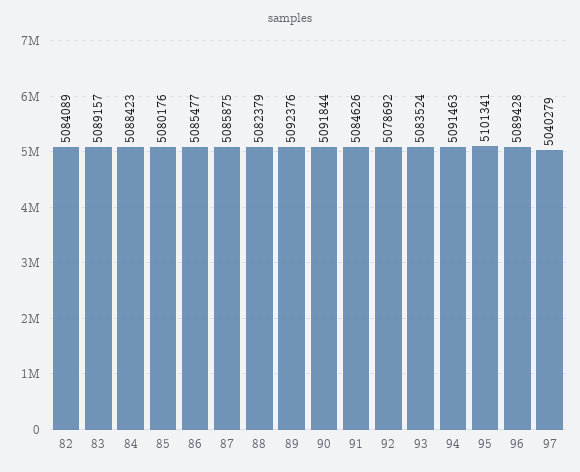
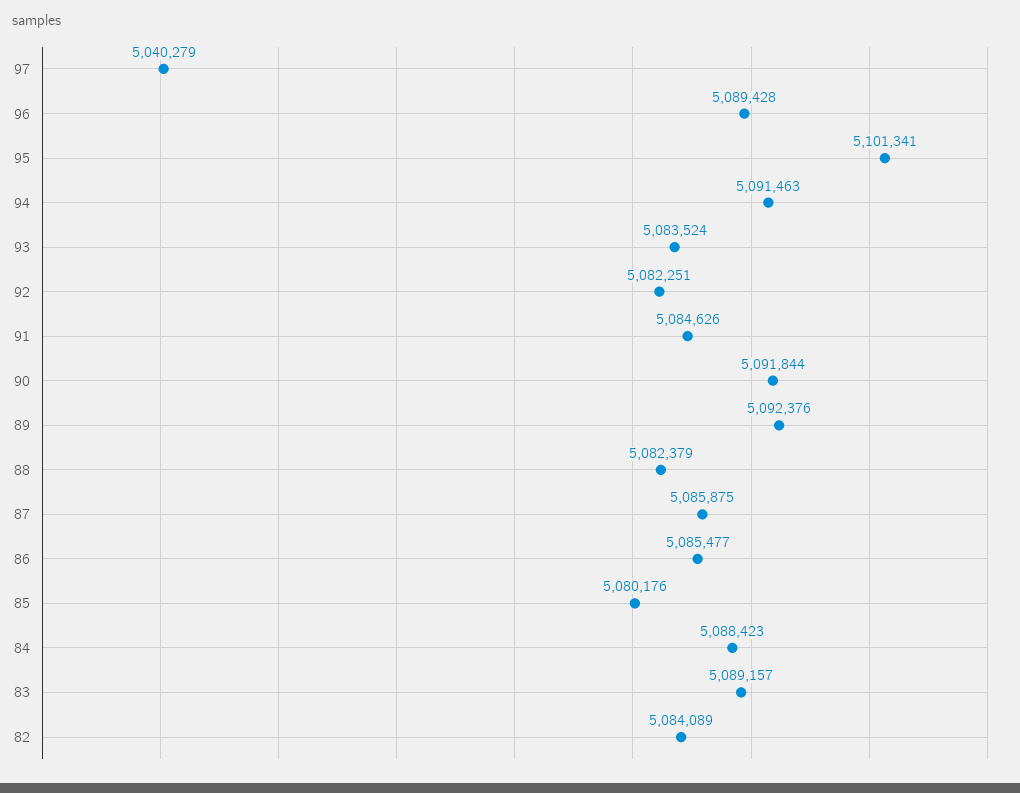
  {
    "82": 5084089,
    "83": 5089157,
    "84": 5088423,
    "85": 5080176,
    "86": 5085477,
    "87": 5085875,
    "88": 5082379,
    "89": 5092376,
    "90": 5091844,
    "91": 5084626,
-   "92": 5078692,
+   "92": 5082251,
    "93": 5083524,
    "94": 5091463,
    "95": 5101341,
    "96": 5089428,
    "97": 5040279
  }

